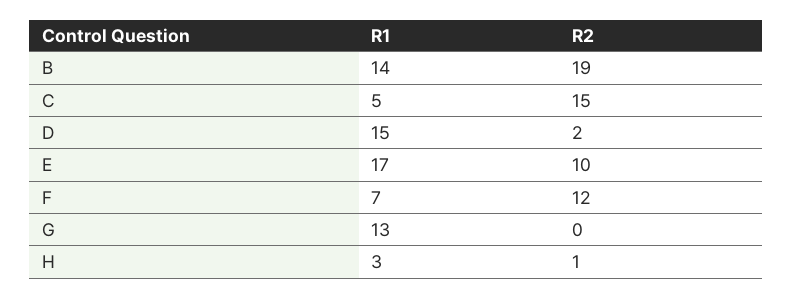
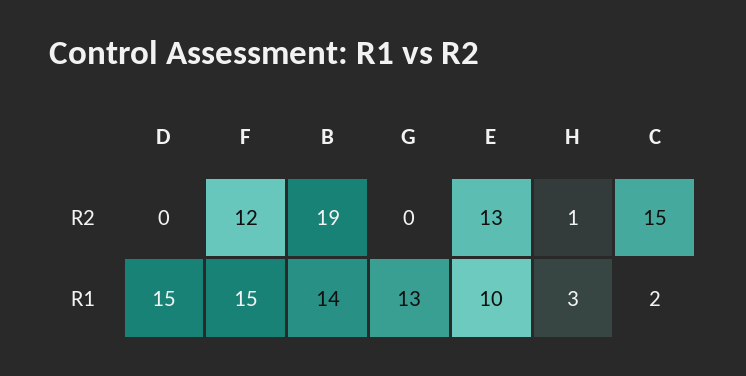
  {
    "R1": {
      "B": 14,
-     "C": 5,
+     "C": 2,
      "D": 15,
-     "E": 17,
+     "E": 10,
-     "F": 7,
+     "F": 15,
      "G": 13,
      "H": 3
    },
    "R2": {
      "B": 19,
      "C": 15,
-     "D": 2,
+     "D": 0,
-     "E": 10,
+     "E": 13,
      "F": 12,
      "G": 0,
      "H": 1
    }
  }

